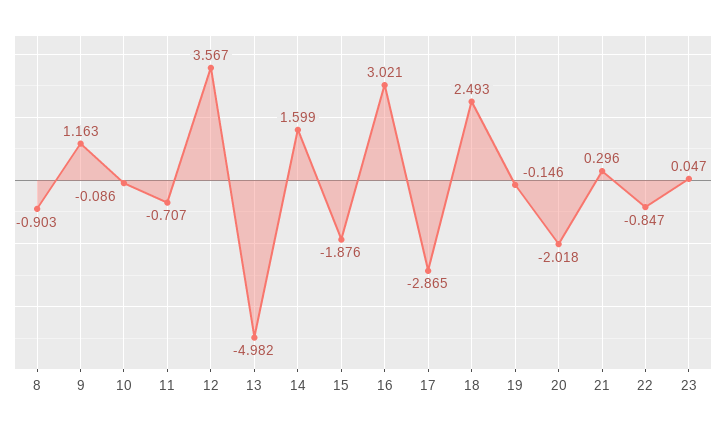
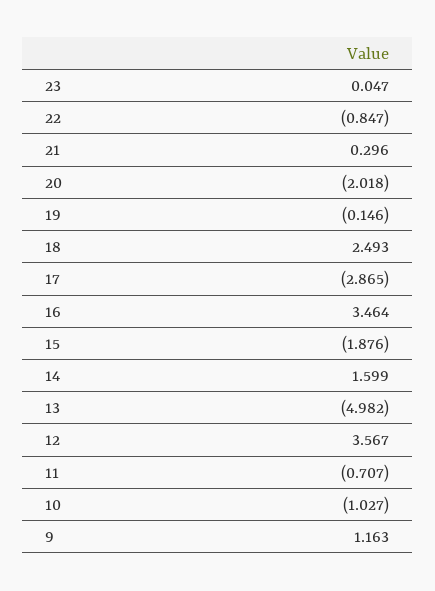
  {
-   "8": -0.903,
    "9": 1.163,
-   "10": -0.086,
+   "10": -1.027,
    "11": -0.707,
    "12": 3.567,
    "13": -4.982,
    "14": 1.599,
    "15": -1.876,
-   "16": 3.021,
+   "16": 3.464,
    "17": -2.865,
    "18": 2.493,
    "19": -0.146,
    "20": -2.018,
    "21": 0.296,
    "22": -0.847,
    "23": 0.047
  }

